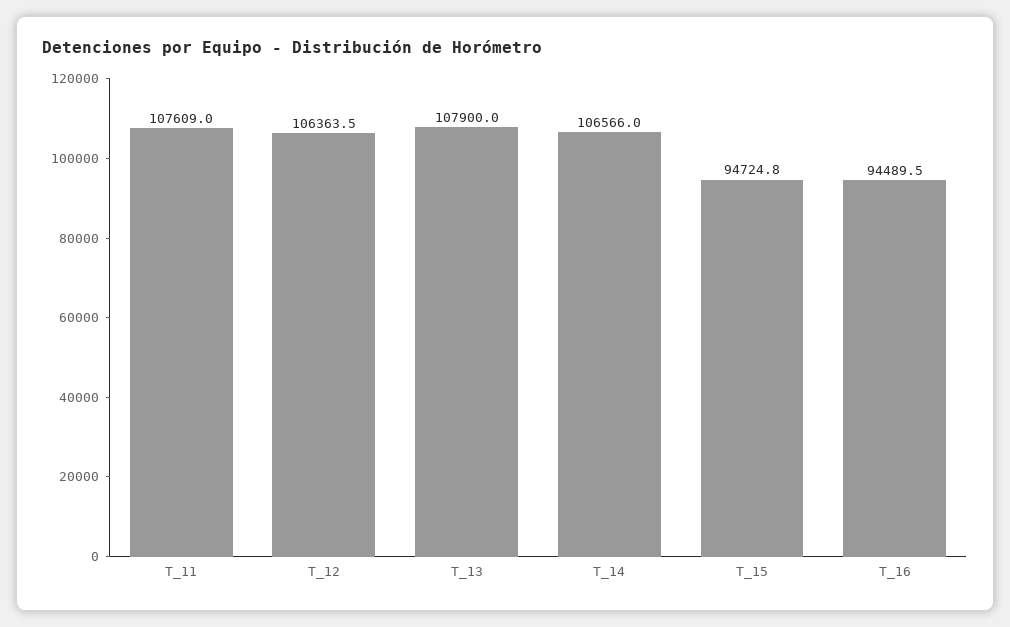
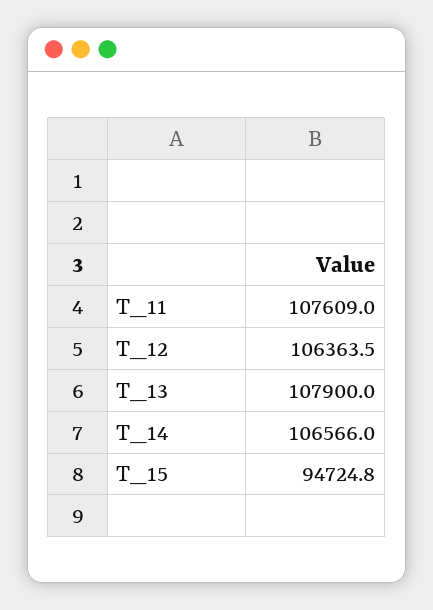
  {
    "T_11": 107609,
    "T_12": 106363.5,
    "T_13": 107900,
    "T_14": 106566,
-   "T_15": 94724.8,
+   "T_15": 94724.8
-   "T_16": 94489.5
  }

